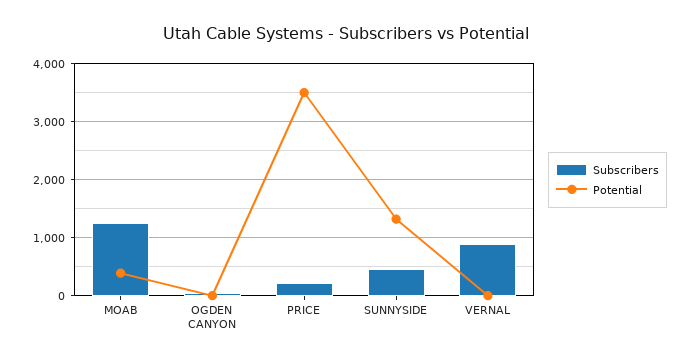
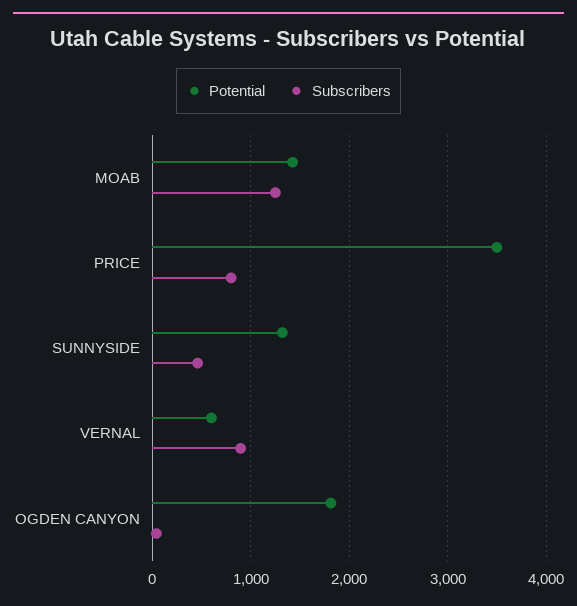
  {
    "Subscribers": {
      "MOAB": 1300,
      "OGDEN CANYON": 0,
-     "PRICE": 200,
+     "PRICE": 800,
      "SUNNYSIDE": 500,
      "VERNAL": 900
    },
    "Potential": {
-     "MOAB": 400,
+     "MOAB": 1400,
-     "OGDEN CANYON": 0,
+     "OGDEN CANYON": 1800,
      "PRICE": 3500,
      "SUNNYSIDE": 1300,
-     "VERNAL": 0
+     "VERNAL": 600
    }
  }

